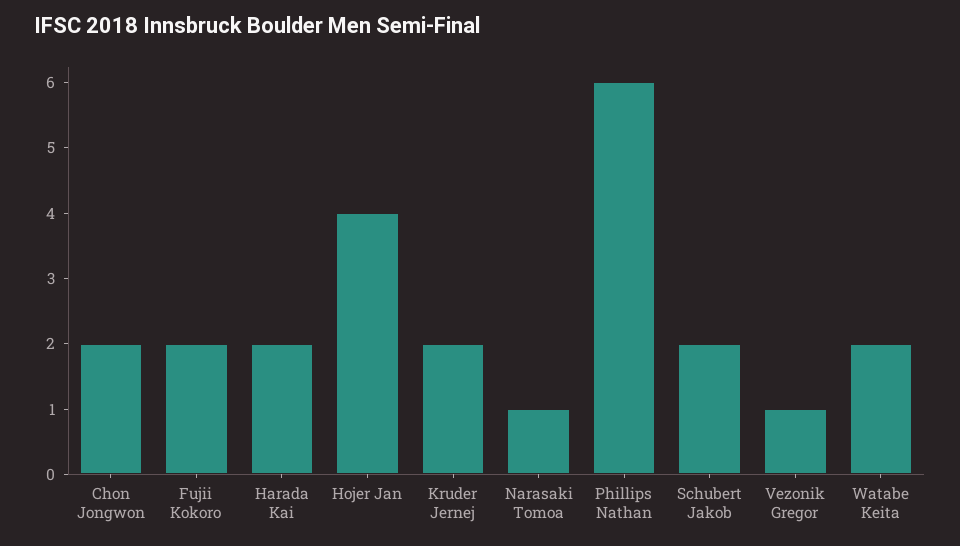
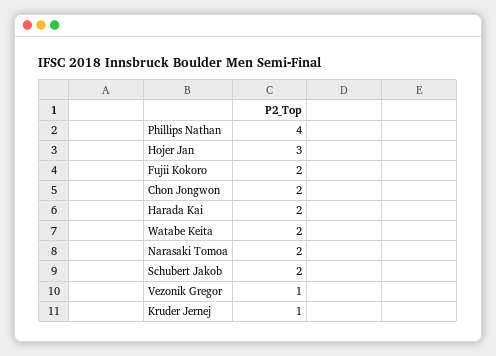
  {
    "Chon Jongwon": 2,
    "Fujii Kokoro": 2,
    "Harada Kai": 2,
-   "Hojer Jan": 4,
+   "Hojer Jan": 3,
-   "Kruder Jernej": 2,
+   "Kruder Jernej": 1,
-   "Narasaki Tomoa": 1,
+   "Narasaki Tomoa": 2,
-   "Phillips Nathan": 6,
+   "Phillips Nathan": 4,
    "Schubert Jakob": 2,
    "Vezonik Gregor": 1,
    "Watabe Keita": 2
  }

